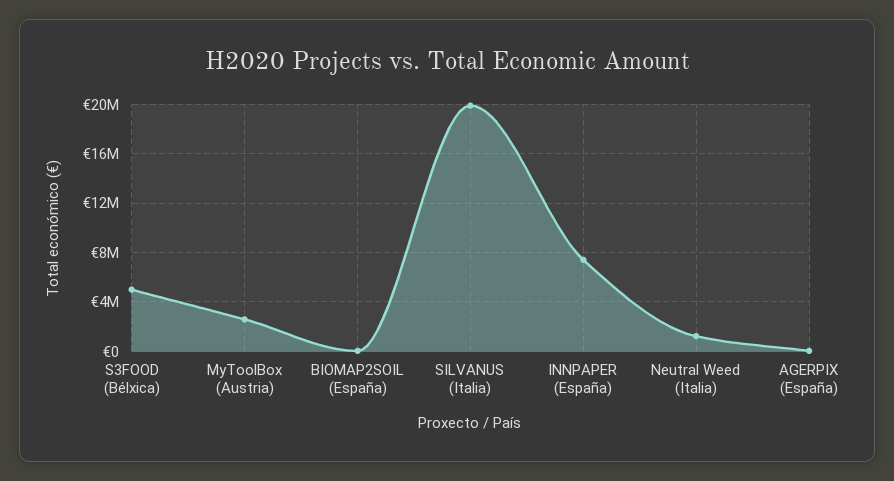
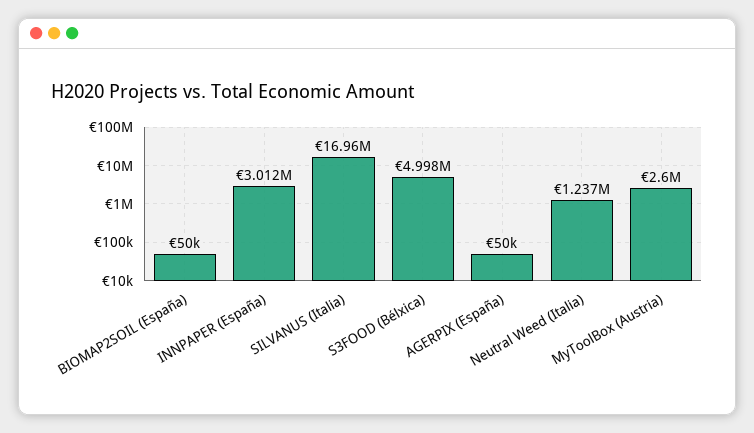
  {
    "S3FOOD (Bélxica)": 4998000,
    "MyToolBox (Austria)": 2600000,
    "BIOMAP2SOIL (España)": 50000,
-   "SILVANUS (Italia)": 20000000,
+   "SILVANUS (Italia)": 16960000,
-   "INNPAPER (España)": 7500000,
+   "INNPAPER (España)": 3012000,
    "Neutral Weed (Italia)": 1237000,
    "AGERPIX (España)": 50000
  }

